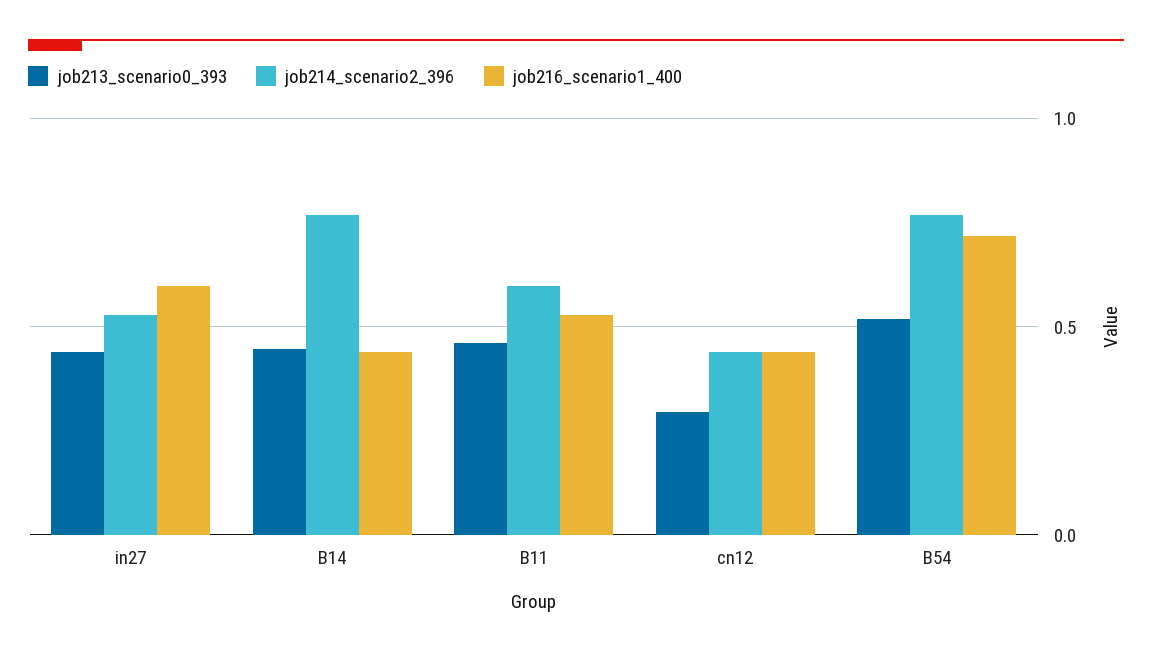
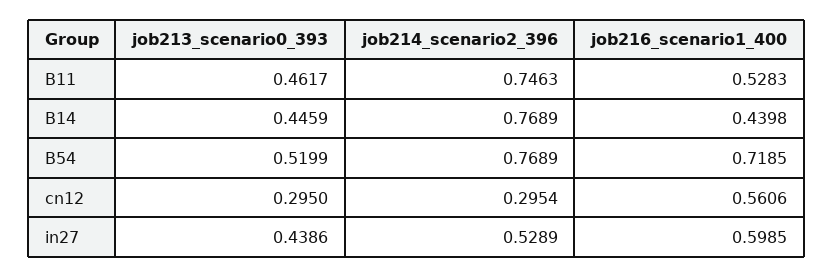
  {
    "job213_scenario0_393": {
      "in27": 0.4386,
      "B14": 0.4459,
      "B11": 0.4617,
      "cn12": 0.295,
      "B54": 0.5199
    },
    "job214_scenario2_396": {
      "in27": 0.5289,
      "B14": 0.7689,
-     "B11": 0.6,
+     "B11": 0.7463,
-     "cn12": 0.45,
+     "cn12": 0.2954,
      "B54": 0.7689
    },
    "job216_scenario1_400": {
      "in27": 0.5985,
      "B14": 0.4398,
      "B11": 0.5283,
-     "cn12": 0.45,
+     "cn12": 0.5606,
      "B54": 0.7185
    }
  }

